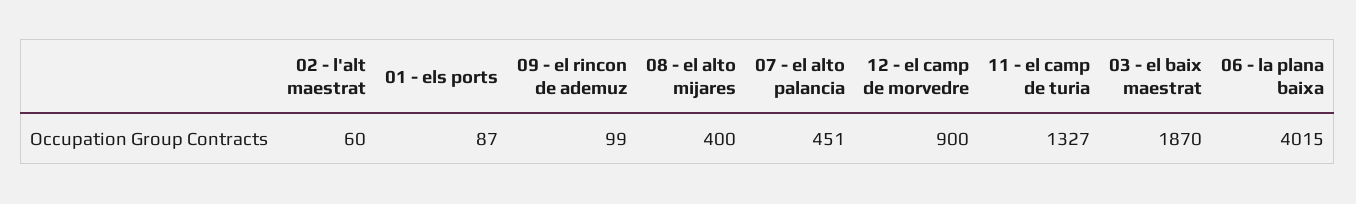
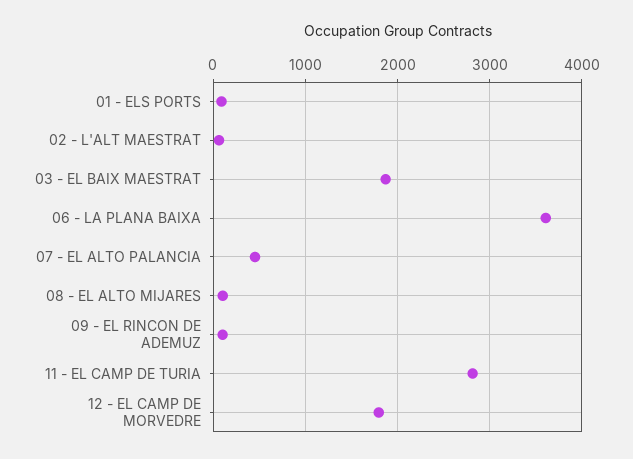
  {
    "02 - l'alt maestrat": 60,
    "01 - els ports": 87,
    "09 - el rincon de ademuz": 99,
-   "08 - el alto mijares": 400,
+   "08 - el alto mijares": 100,
    "07 - el alto palancia": 451,
-   "12 - el camp de morvedre": 900,
+   "12 - el camp de morvedre": 1800,
-   "11 - el camp de turia": 1327,
+   "11 - el camp de turia": 2800,
    "03 - el baix maestrat": 1870,
-   "06 - la plana baixa": 4015
+   "06 - la plana baixa": 3600
  }

